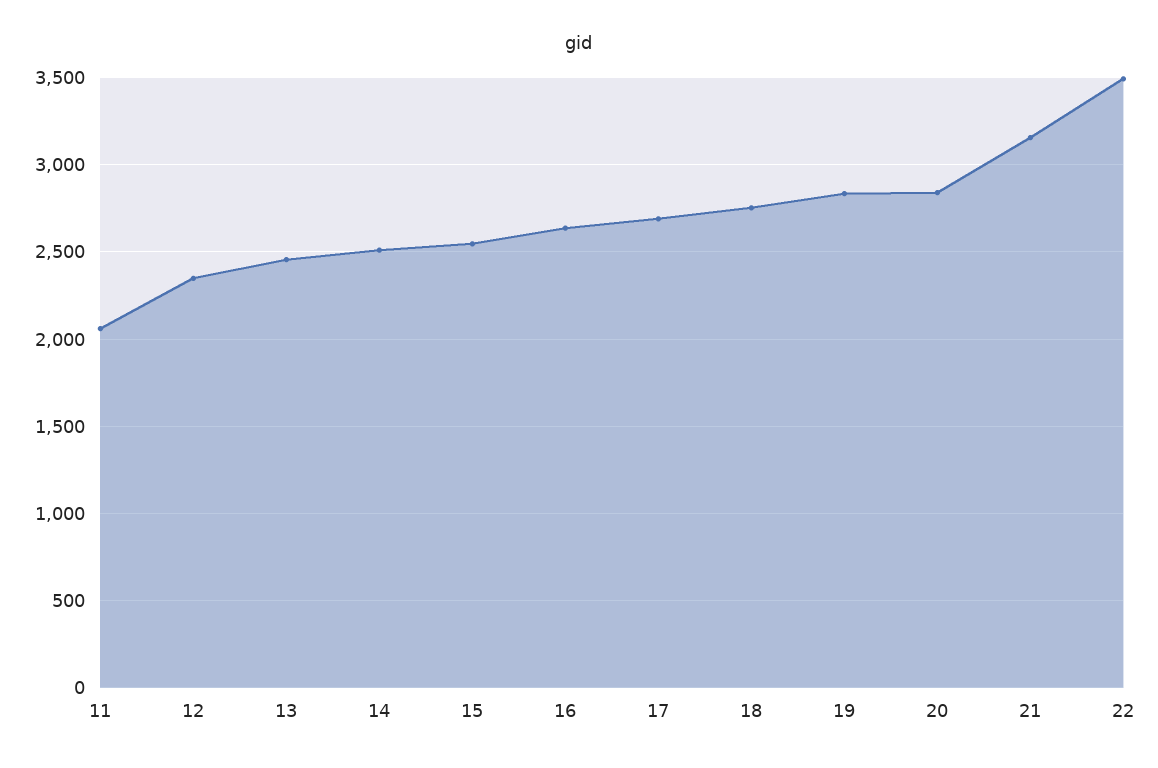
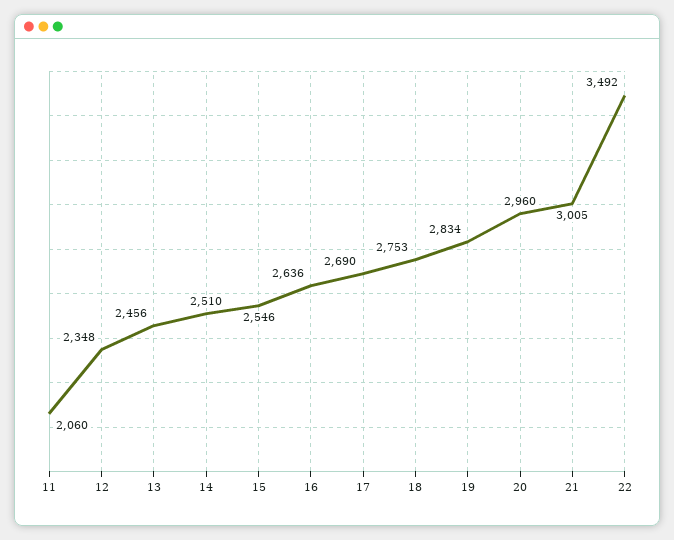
  {
    "11": 2060,
    "12": 2348,
    "13": 2456,
    "14": 2510,
    "15": 2546,
    "16": 2636,
    "17": 2690,
    "18": 2753,
    "19": 2834,
-   "20": 2850,
+   "20": 2960,
-   "21": 3150,
+   "21": 3005,
    "22": 3492
  }

